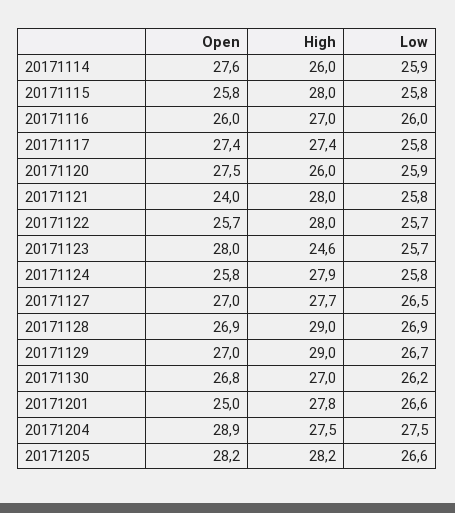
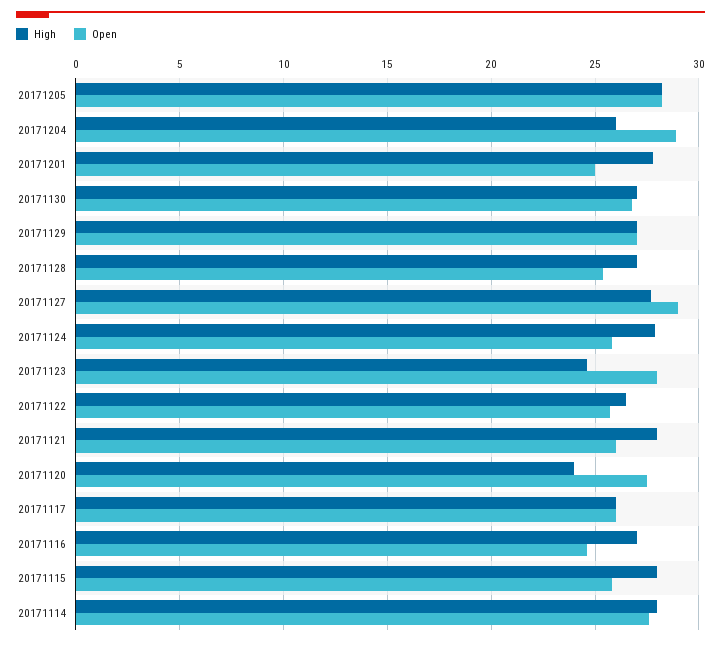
  {
    "Open": {
      "20171114": 27.6,
      "20171115": 25.8,
-     "20171116": 26,
+     "20171116": 24.5,
-     "20171117": 27.4,
+     "20171117": 26,
      "20171120": 27.5,
-     "20171121": 24,
+     "20171121": 26,
      "20171122": 25.7,
      "20171123": 28,
      "20171124": 25.8,
-     "20171127": 27,
+     "20171127": 29,
-     "20171128": 26.9,
+     "20171128": 25.5,
      "20171129": 27,
      "20171130": 26.8,
      "20171201": 25,
      "20171204": 28.9,
      "20171205": 28.2
    },
    "High": {
-     "20171114": 26,
+     "20171114": 28,
      "20171115": 28,
      "20171116": 27,
-     "20171117": 27.4,
+     "20171117": 26,
-     "20171120": 26,
+     "20171120": 24,
      "20171121": 28,
-     "20171122": 28,
+     "20171122": 26.5,
      "20171123": 24.6,
      "20171124": 27.9,
      "20171127": 27.7,
-     "20171128": 29,
+     "20171128": 27,
-     "20171129": 29,
+     "20171129": 27,
      "20171130": 27,
      "20171201": 27.8,
-     "20171204": 27.5,
+     "20171204": 26,
      "20171205": 28.2
-   },
+   }
-   "Low": {
-     "20171114": 25.9,
-     "20171115": 25.8,
-     "20171116": 26,
-     "20171117": 25.8,
-     "20171120": 25.9,
-     "20171121": 25.8,
-     "20171122": 25.7,
-     "20171123": 25.7,
-     "20171124": 25.8,
-     "20171127": 26.5,
-     "20171128": 26.9,
-     "20171129": 26.7,
-     "20171130": 26.2,
-     "20171201": 26.6,
-     "20171204": 27.5,
-     "20171205": 26.6
-   }
  }

